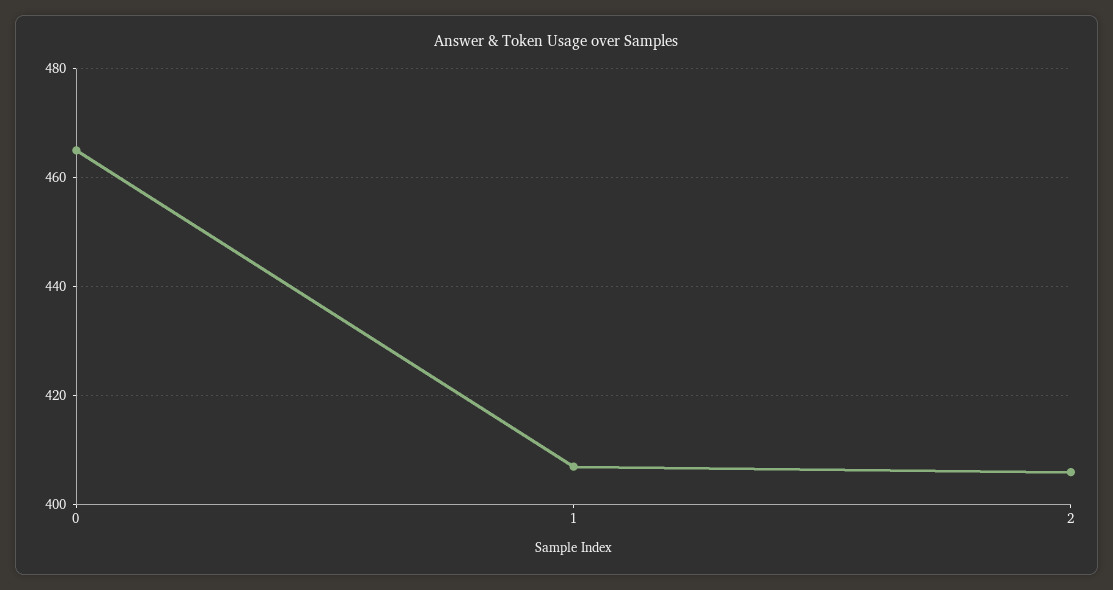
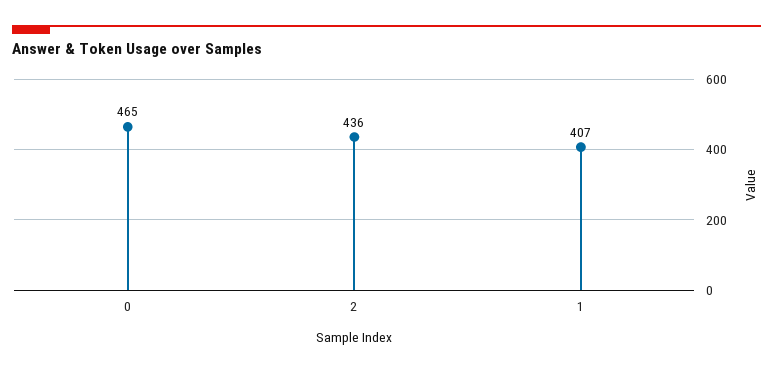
  {
    "0": 465,
    "1": 407,
-   "2": 405
+   "2": 436
  }

